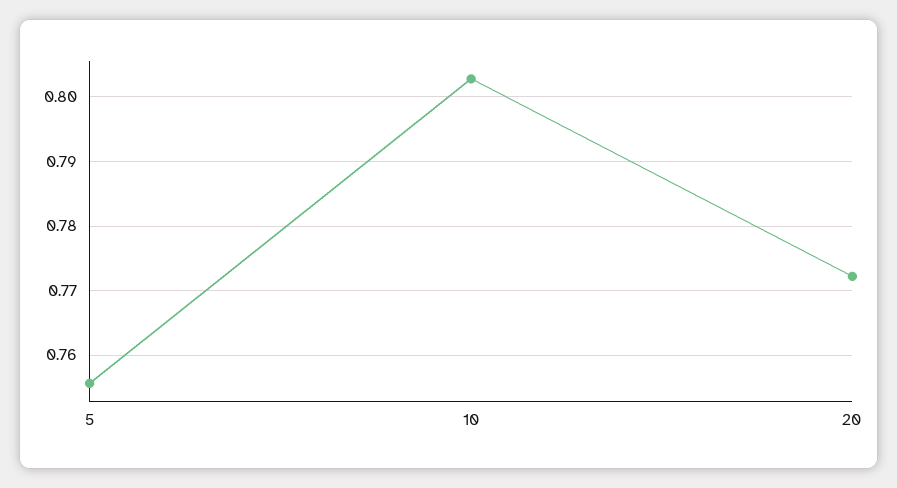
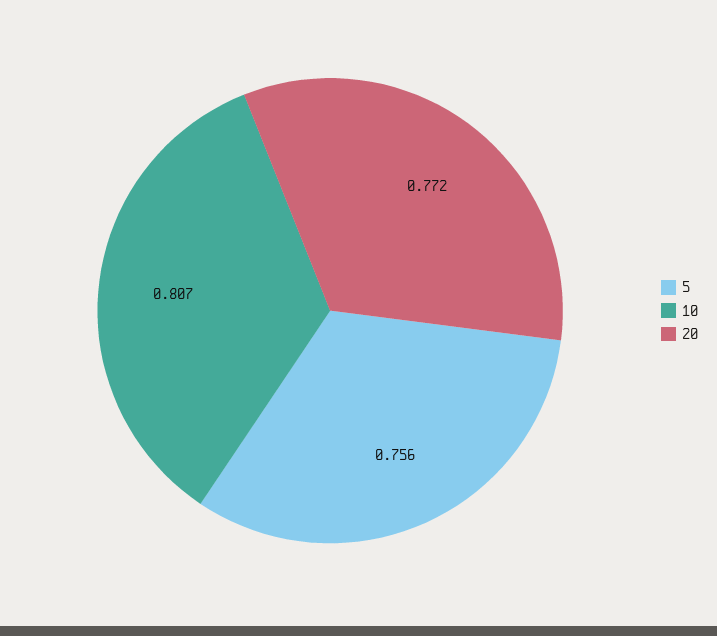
  {
    "5": 0.756,
-   "10": 0.803,
+   "10": 0.807,
    "20": 0.772
  }

